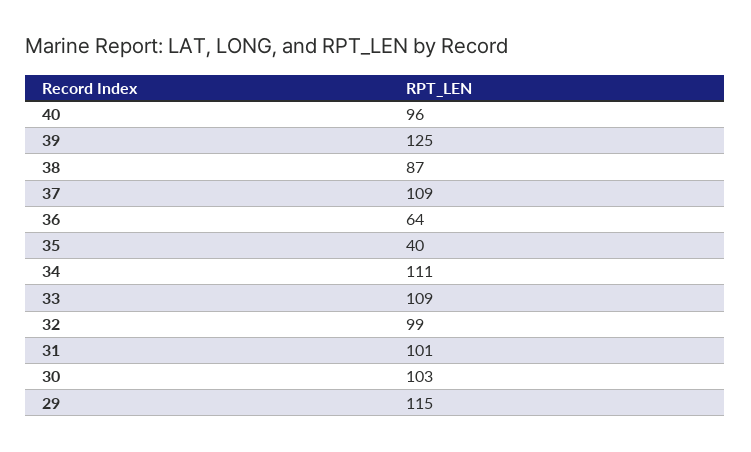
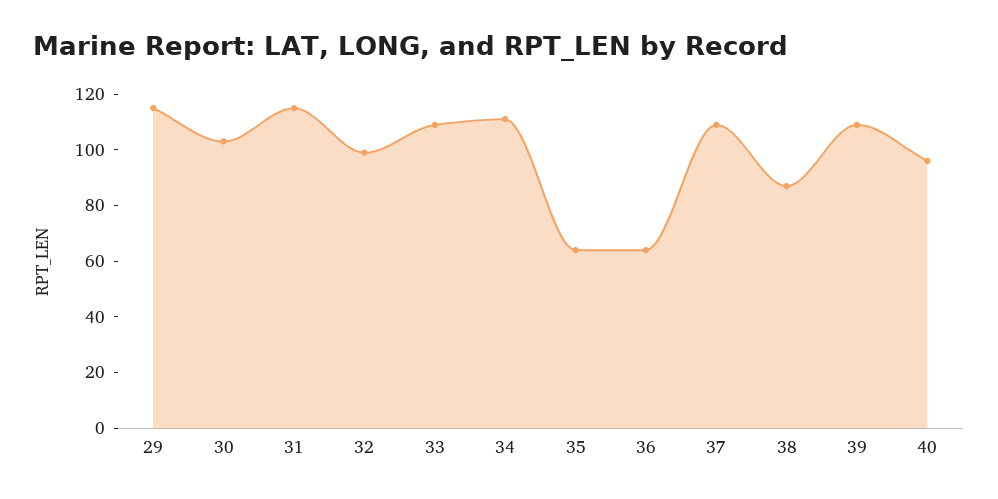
  {
    "40": 96,
-   "39": 125,
+   "39": 110,
    "38": 87,
    "37": 109,
    "36": 64,
-   "35": 40,
+   "35": 65,
    "34": 111,
    "33": 109,
    "32": 99,
-   "31": 101,
+   "31": 115,
    "30": 103,
    "29": 115
  }

